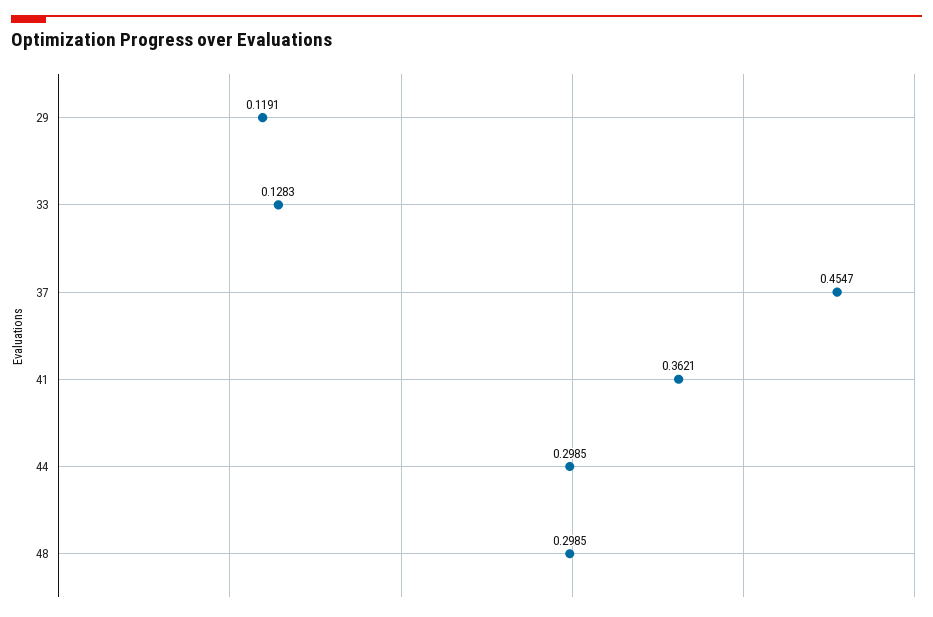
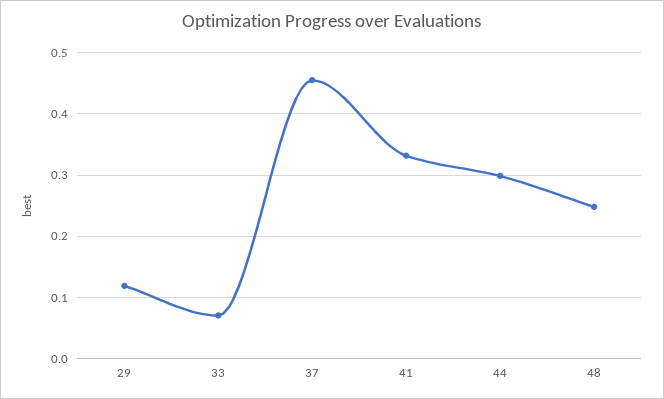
  {
    "29": 0.1191,
-   "33": 0.1283,
+   "33": 0.07,
    "37": 0.4547,
-   "41": 0.3621,
+   "41": 0.33,
    "44": 0.2985,
-   "48": 0.2985
+   "48": 0.25
  }

